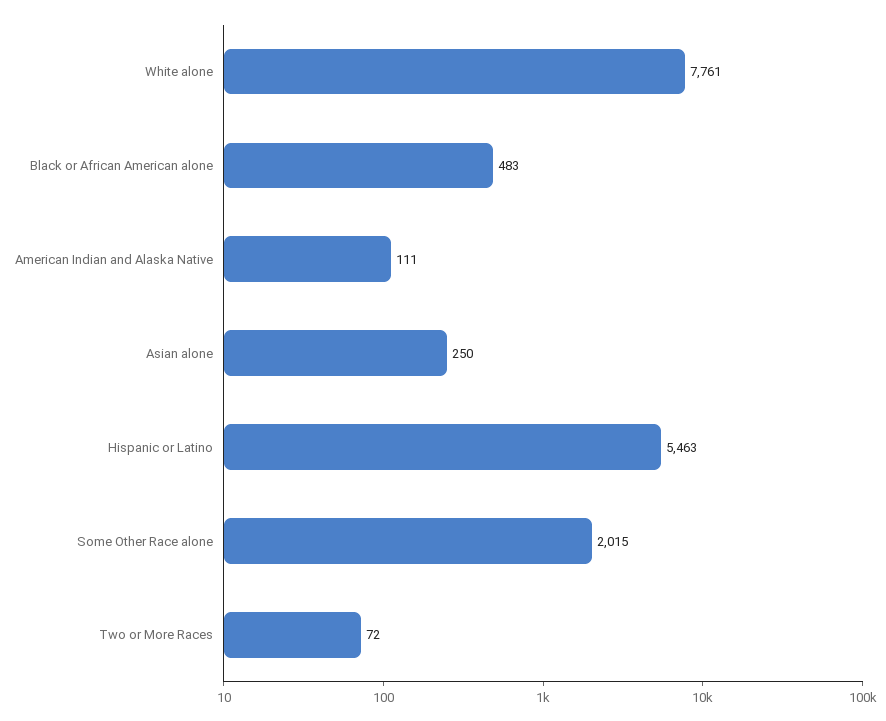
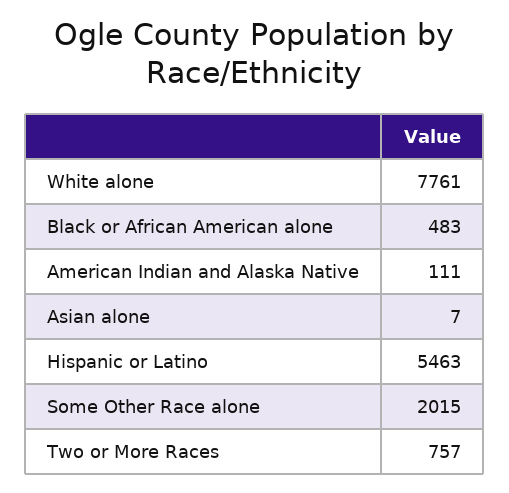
  {
    "White alone": 7761,
    "Black or African American alone": 483,
    "American Indian and Alaska Native": 111,
-   "Asian alone": 250,
+   "Asian alone": 7,
    "Hispanic or Latino": 5463,
    "Some Other Race alone": 2015,
-   "Two or More Races": 72
+   "Two or More Races": 757
  }

